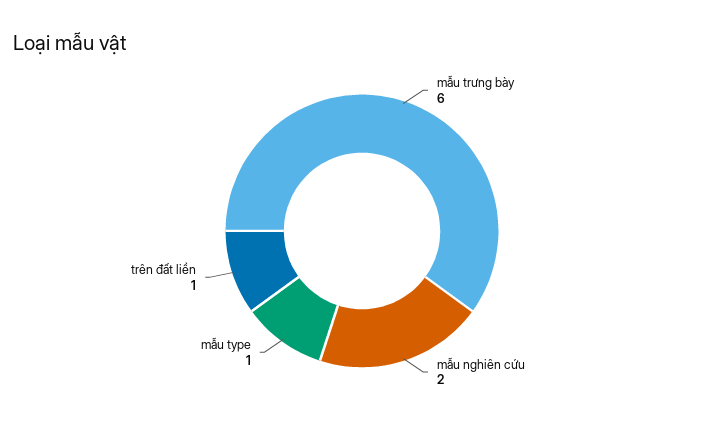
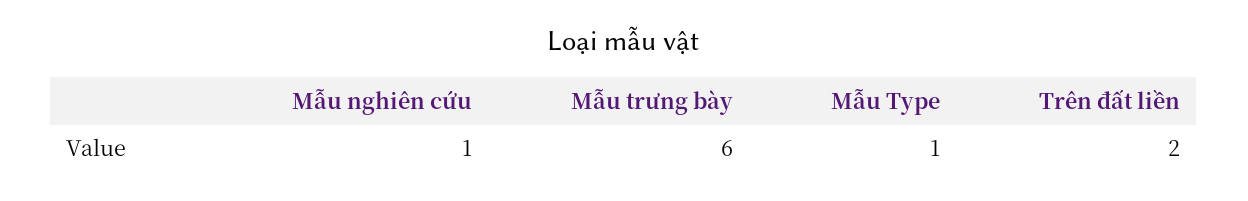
  {
    "mẫu trưng bày": 6,
-   "mẫu nghiên cứu": 2,
+   "mẫu nghiên cứu": 1,
    "mẫu type": 1,
-   "trên đất liền": 1
+   "trên đất liền": 2
  }

